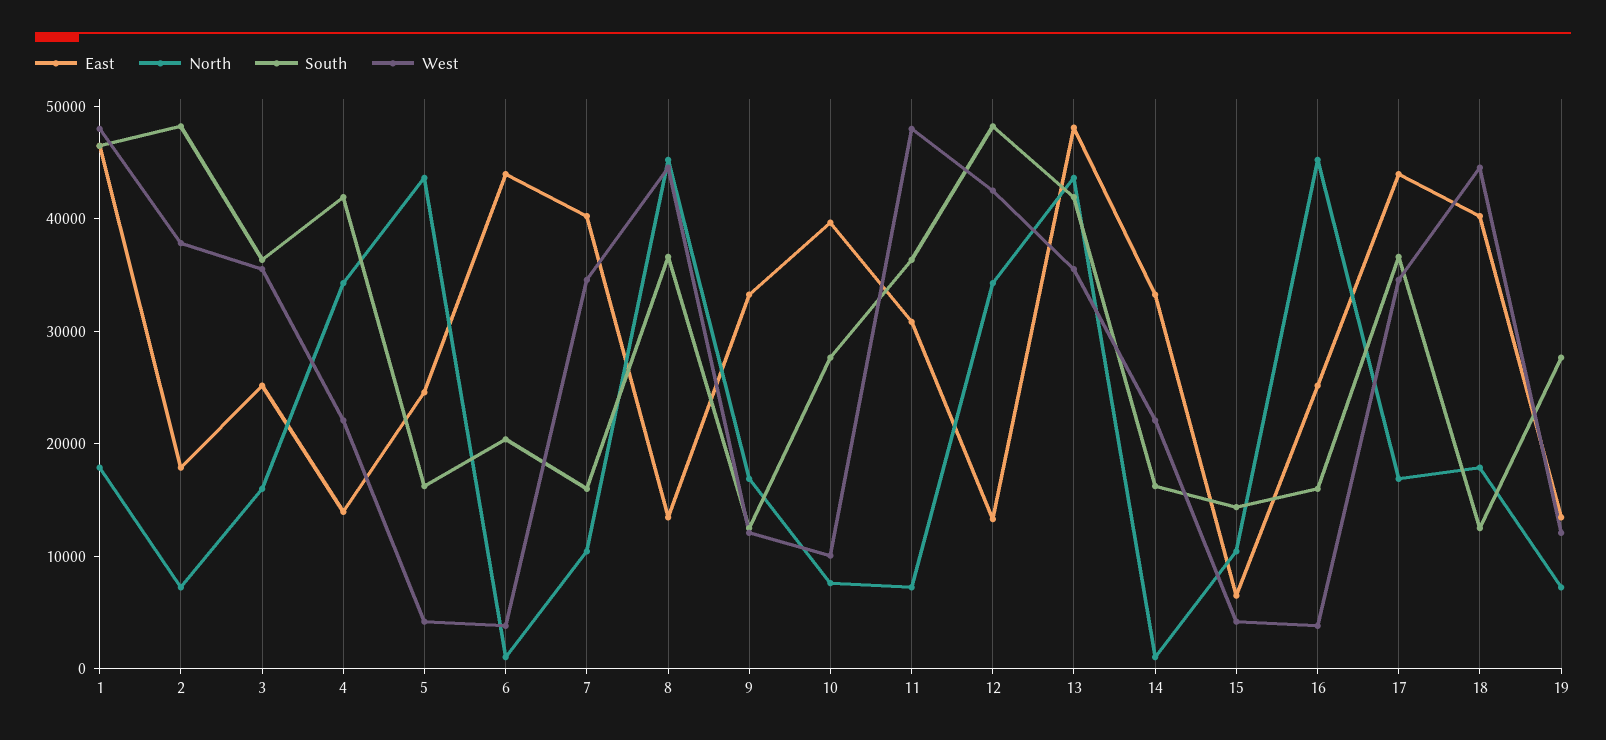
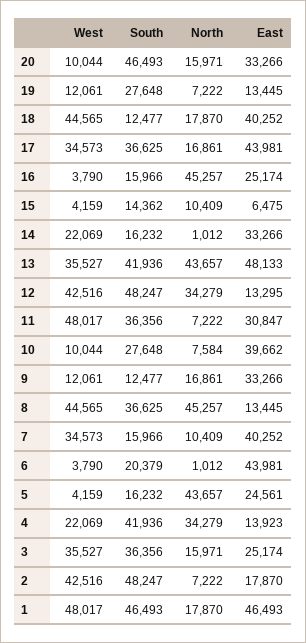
  {
    "East": {
      "1": 46493,
      "2": 17870,
      "3": 25174,
      "4": 13923,
      "5": 24561,
      "6": 43981,
      "7": 40252,
      "8": 13445,
      "9": 33266,
      "10": 39662,
      "11": 30847,
      "12": 13295,
      "13": 48133,
      "14": 33266,
      "15": 6475,
      "16": 25174,
      "17": 43981,
      "18": 40252,
-     "19": 13445
+     "19": 13445,
+     "20": 33266
    },
    "North": {
      "1": 17870,
      "2": 7222,
      "3": 15971,
      "4": 34279,
      "5": 43657,
      "6": 1012,
      "7": 10409,
      "8": 45257,
      "9": 16861,
      "10": 7584,
      "11": 7222,
      "12": 34279,
      "13": 43657,
      "14": 1012,
      "15": 10409,
      "16": 45257,
      "17": 16861,
      "18": 17870,
-     "19": 7222
+     "19": 7222,
+     "20": 15971
    },
    "South": {
      "1": 46493,
      "2": 48247,
      "3": 36356,
      "4": 41936,
      "5": 16232,
      "6": 20379,
      "7": 15966,
      "8": 36625,
      "9": 12477,
      "10": 27648,
      "11": 36356,
      "12": 48247,
      "13": 41936,
      "14": 16232,
      "15": 14362,
      "16": 15966,
      "17": 36625,
      "18": 12477,
-     "19": 27648
+     "19": 27648,
+     "20": 46493
    },
    "West": {
      "1": 48017,
-     "2": 38000,
+     "2": 42516,
      "3": 35527,
      "4": 22069,
      "5": 4159,
      "6": 3790,
      "7": 34573,
      "8": 44565,
      "9": 12061,
      "10": 10044,
      "11": 48017,
      "12": 42516,
      "13": 35527,
      "14": 22069,
      "15": 4159,
      "16": 3790,
      "17": 34573,
      "18": 44565,
-     "19": 12061
+     "19": 12061,
+     "20": 10044
    }
  }

